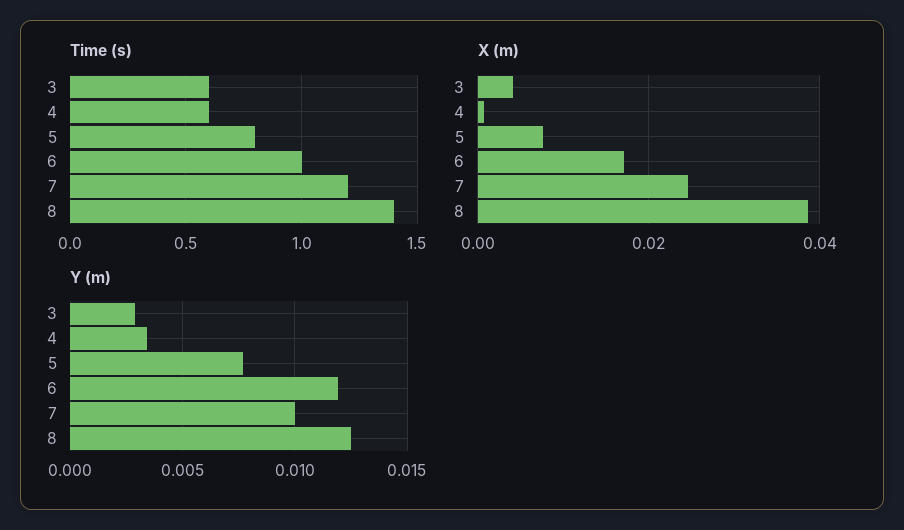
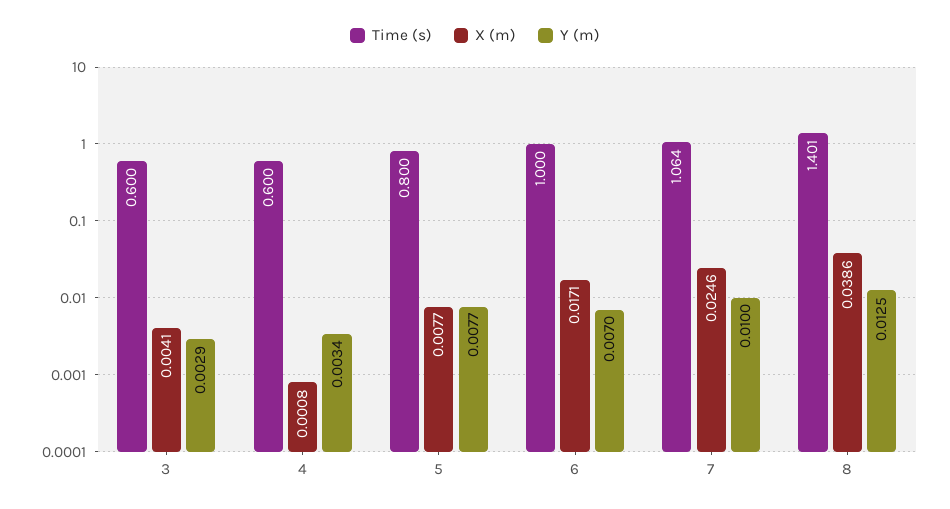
  {
    "Time (s)": {
      "3": 0.6,
      "4": 0.6,
      "5": 0.8,
      "6": 1,
-     "7": 1.2,
+     "7": 1.064,
      "8": 1.401
    },
    "X (m)": {
      "3": 0.0041,
      "4": 0.0008,
      "5": 0.0077,
      "6": 0.0171,
      "7": 0.0246,
      "8": 0.0386
    },
    "Y (m)": {
      "3": 0.0029,
      "4": 0.0034,
      "5": 0.0077,
-     "6": 0.012,
+     "6": 0.007,
      "7": 0.01,
      "8": 0.0125
    }
  }

